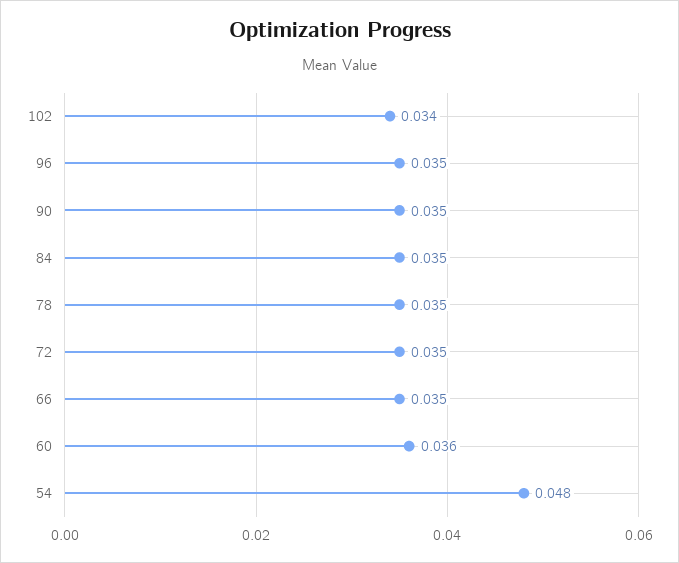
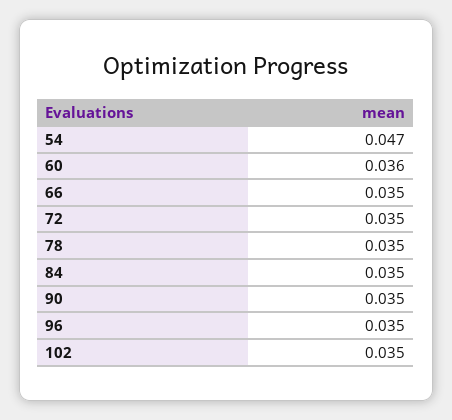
  {
-   "102": 0.034,
+   "102": 0.035,
    "96": 0.035,
    "90": 0.035,
    "84": 0.035,
    "78": 0.035,
    "72": 0.035,
    "66": 0.035,
    "60": 0.036,
-   "54": 0.048
+   "54": 0.047
  }

